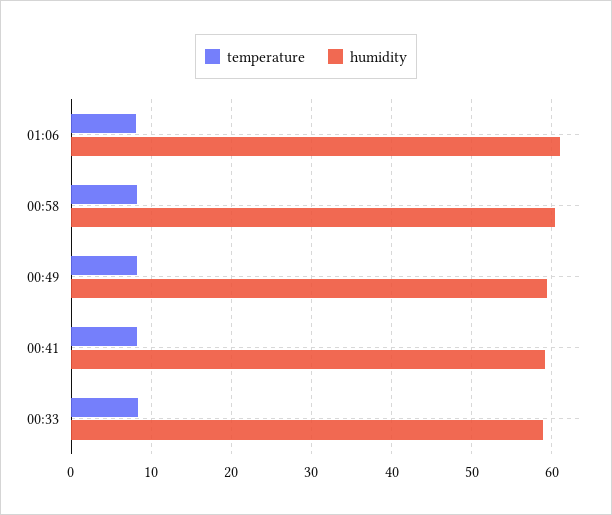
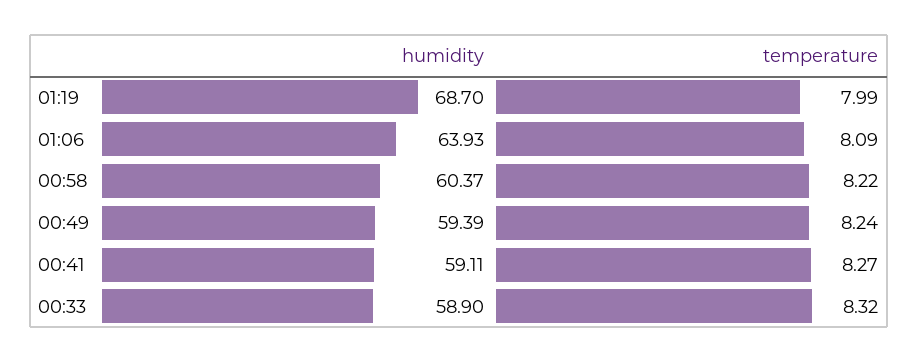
  {
    "temperature": {
      "01:06": 8.09,
      "00:58": 8.22,
      "00:49": 8.24,
      "00:41": 8.27,
-     "00:33": 8.32
+     "00:33": 8.32,
+     "01:19": 7.99
    },
    "humidity": {
-     "01:06": 61,
+     "01:06": 63.93,
      "00:58": 60.37,
      "00:49": 59.39,
      "00:41": 59.11,
-     "00:33": 58.9
+     "00:33": 58.9,
+     "01:19": 68.7
    }
  }

